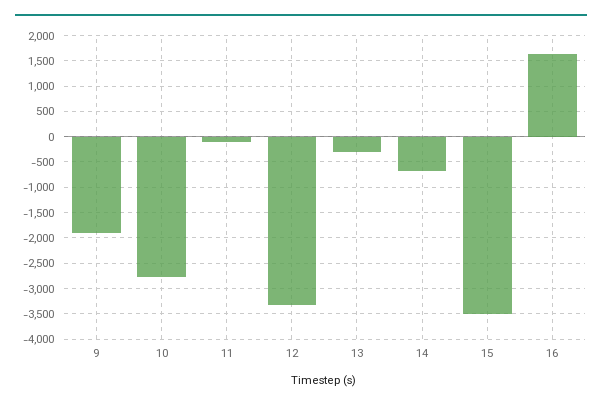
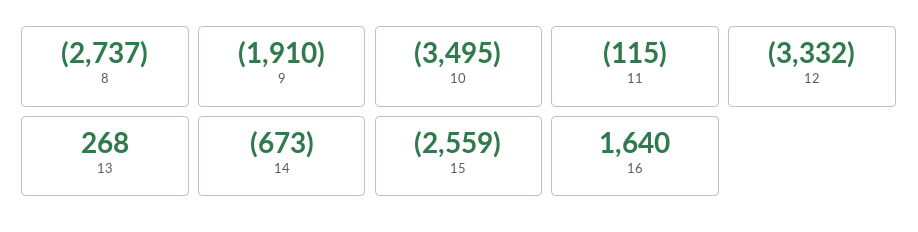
  {
    "9": -1910,
-   "10": -2750,
+   "10": -3495,
    "11": -115,
    "12": -3332,
-   "13": -250,
+   "13": 268,
    "14": -673,
-   "15": -3500,
+   "15": -2559,
-   "16": 1640
+   "16": 1640,
+   "8": -2737
  }

